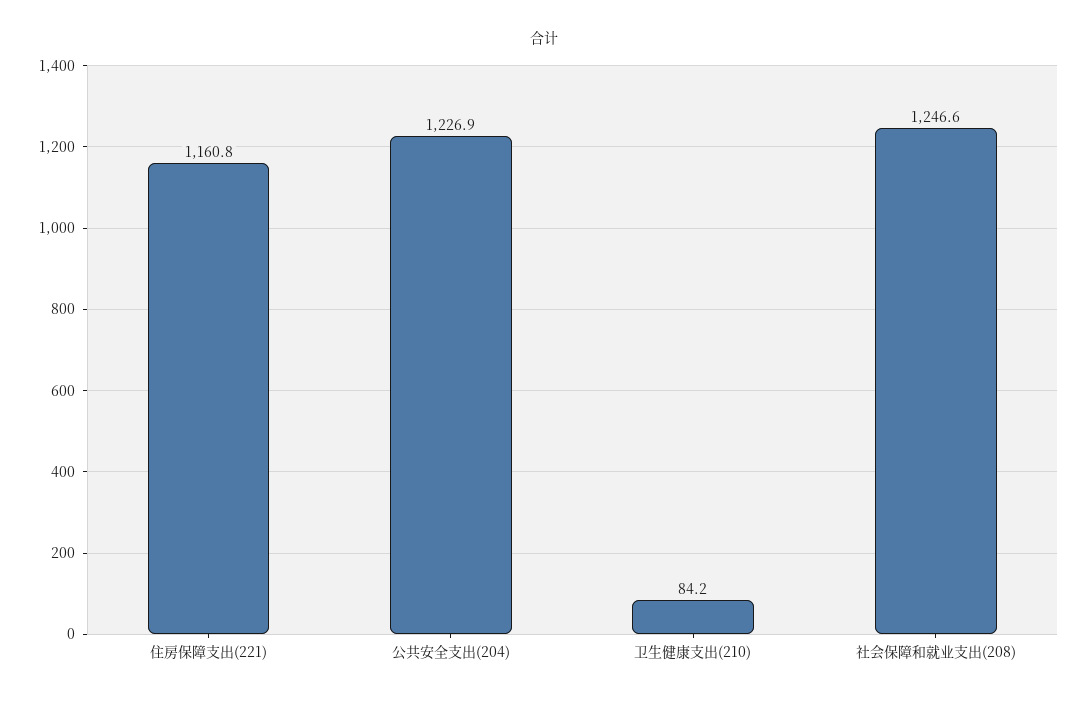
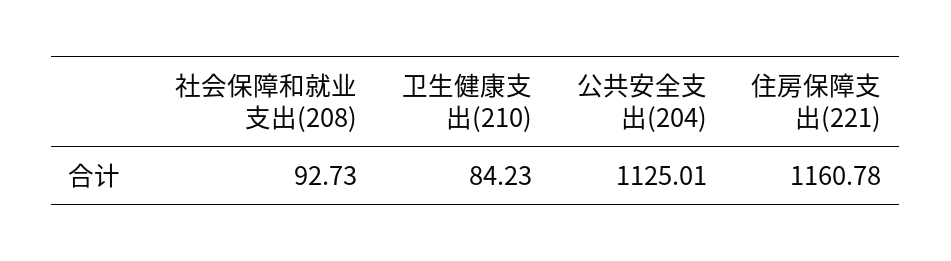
  {
    "住房保障支出(221)": 1160.78,
-   "公共安全支出(204)": 1226.9,
+   "公共安全支出(204)": 1125.01,
    "卫生健康支出(210)": 84.23,
-   "社会保障和就业支出(208)": 1246.6
+   "社会保障和就业支出(208)": 92.73
  }

